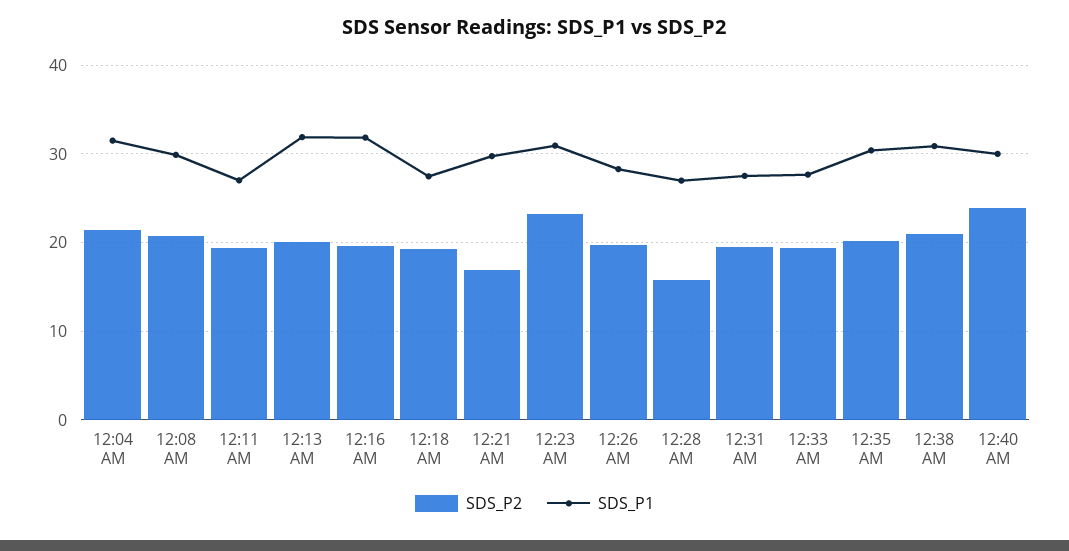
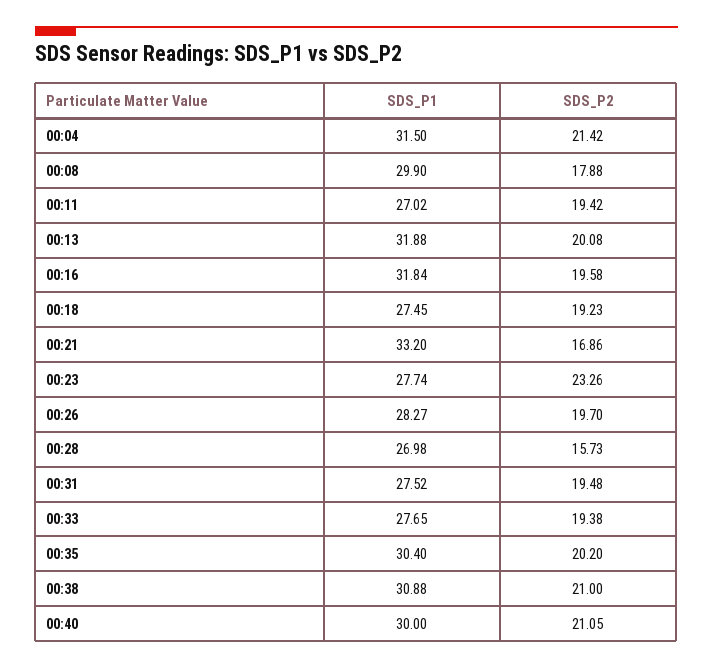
  {
    "SDS_P2": {
      "12:04 AM": 21.42,
-     "12:08 AM": 21,
+     "12:08 AM": 17.88,
      "12:11 AM": 19.42,
      "12:13 AM": 20.08,
      "12:16 AM": 19.58,
      "12:18 AM": 19.23,
      "12:21 AM": 16.86,
      "12:23 AM": 23.26,
      "12:26 AM": 19.7,
      "12:28 AM": 15.73,
      "12:31 AM": 19.48,
      "12:33 AM": 19.38,
      "12:35 AM": 20.2,
      "12:38 AM": 21,
-     "12:40 AM": 24
+     "12:40 AM": 21.05
    },
    "SDS_P1": {
      "12:04 AM": 31.5,
      "12:08 AM": 29.9,
      "12:11 AM": 27.02,
      "12:13 AM": 31.88,
      "12:16 AM": 31.84,
      "12:18 AM": 27.45,
-     "12:21 AM": 30,
+     "12:21 AM": 33.2,
-     "12:23 AM": 31,
+     "12:23 AM": 27.74,
      "12:26 AM": 28.27,
      "12:28 AM": 26.98,
      "12:31 AM": 27.52,
      "12:33 AM": 27.65,
      "12:35 AM": 30.4,
      "12:38 AM": 30.88,
      "12:40 AM": 30
    }
  }

